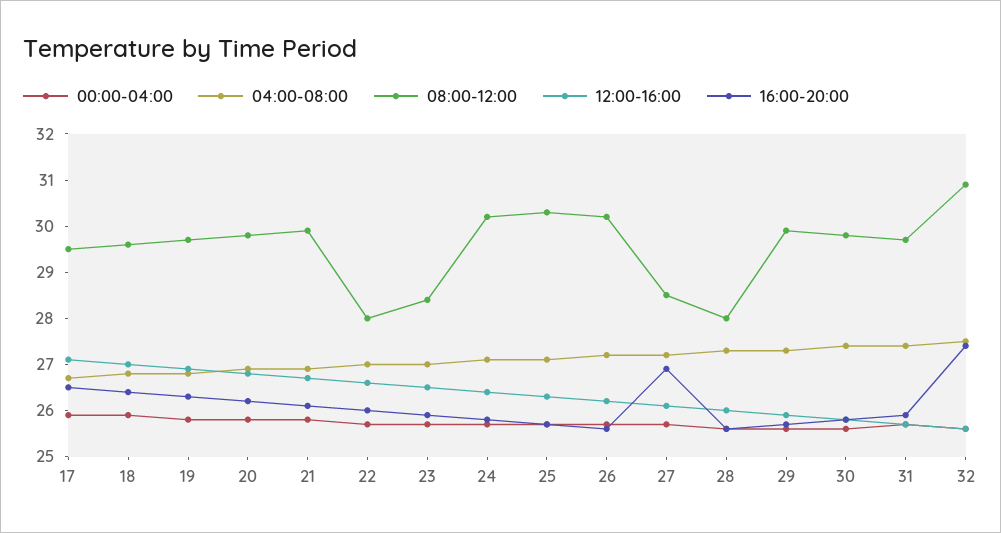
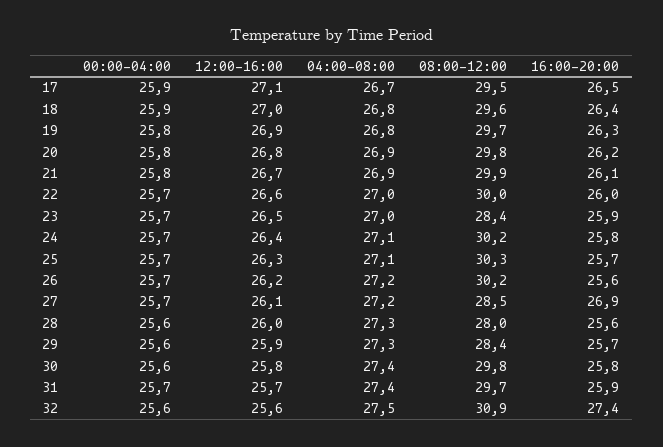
  {
    "00:00-04:00": {
      "17": 25.9,
      "18": 25.9,
      "19": 25.8,
      "20": 25.8,
      "21": 25.8,
      "22": 25.7,
      "23": 25.7,
      "24": 25.7,
      "25": 25.7,
      "26": 25.7,
      "27": 25.7,
      "28": 25.6,
      "29": 25.6,
      "30": 25.6,
      "31": 25.7,
      "32": 25.6
    },
    "04:00-08:00": {
      "17": 26.7,
      "18": 26.8,
      "19": 26.8,
      "20": 26.9,
      "21": 26.9,
      "22": 27,
      "23": 27,
      "24": 27.1,
      "25": 27.1,
      "26": 27.2,
      "27": 27.2,
      "28": 27.3,
      "29": 27.3,
      "30": 27.4,
      "31": 27.4,
      "32": 27.5
    },
    "08:00-12:00": {
      "17": 29.5,
      "18": 29.6,
      "19": 29.7,
      "20": 29.8,
      "21": 29.9,
-     "22": 28,
+     "22": 30,
      "23": 28.4,
      "24": 30.2,
      "25": 30.3,
      "26": 30.2,
      "27": 28.5,
      "28": 28,
-     "29": 30,
+     "29": 28.4,
      "30": 29.8,
      "31": 29.7,
      "32": 30.9
    },
    "12:00-16:00": {
      "17": 27.1,
      "18": 27,
      "19": 26.9,
      "20": 26.8,
      "21": 26.7,
      "22": 26.6,
      "23": 26.5,
      "24": 26.4,
      "25": 26.3,
      "26": 26.2,
      "27": 26.1,
      "28": 26,
      "29": 25.9,
      "30": 25.8,
      "31": 25.7,
      "32": 25.6
    },
    "16:00-20:00": {
      "17": 26.5,
      "18": 26.4,
      "19": 26.3,
      "20": 26.2,
      "21": 26.1,
      "22": 26,
      "23": 25.9,
      "24": 25.8,
      "25": 25.7,
      "26": 25.6,
      "27": 26.9,
      "28": 25.6,
      "29": 25.7,
      "30": 25.8,
      "31": 25.9,
      "32": 27.4
    }
  }

